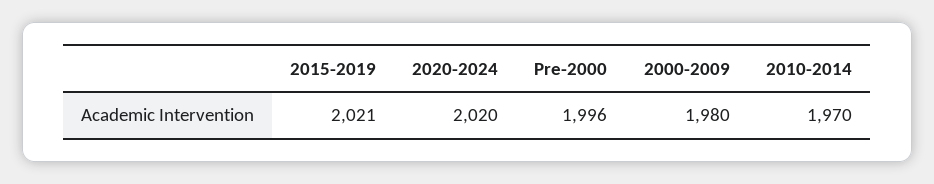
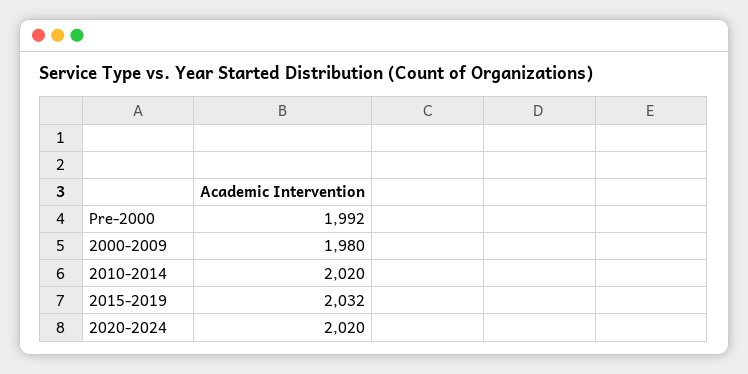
  {
-   "2015-2019": 2021,
+   "2015-2019": 2032,
    "2020-2024": 2020,
-   "Pre-2000": 1996,
+   "Pre-2000": 1992,
    "2000-2009": 1980,
-   "2010-2014": 1970
+   "2010-2014": 2020
  }

